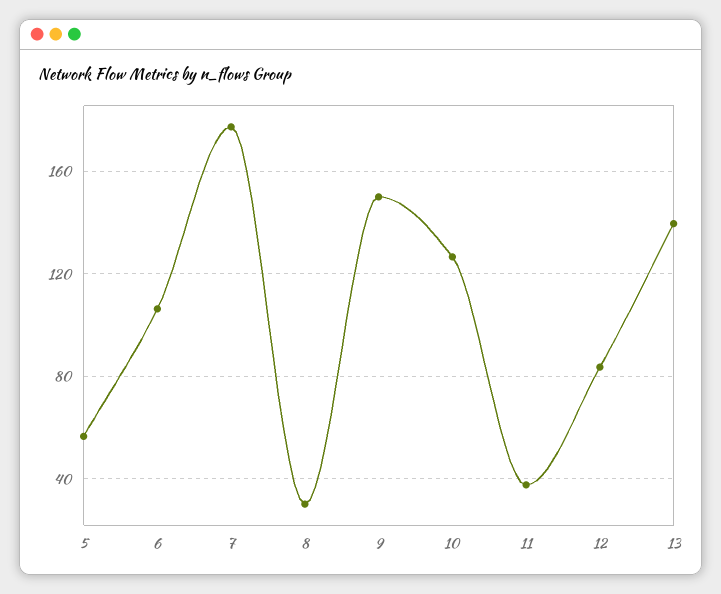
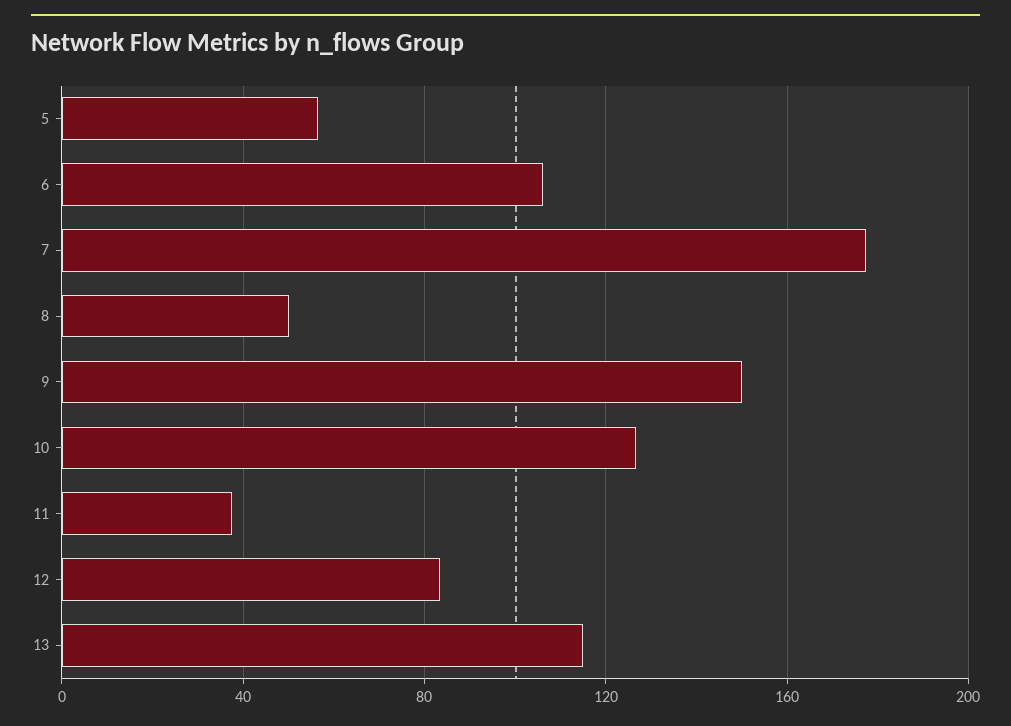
  {
    "5": 55,
    "6": 105,
    "7": 175,
-   "8": 30,
+   "8": 50,
    "9": 150,
    "10": 125,
    "11": 40,
    "12": 85,
-   "13": 140
+   "13": 115
  }

